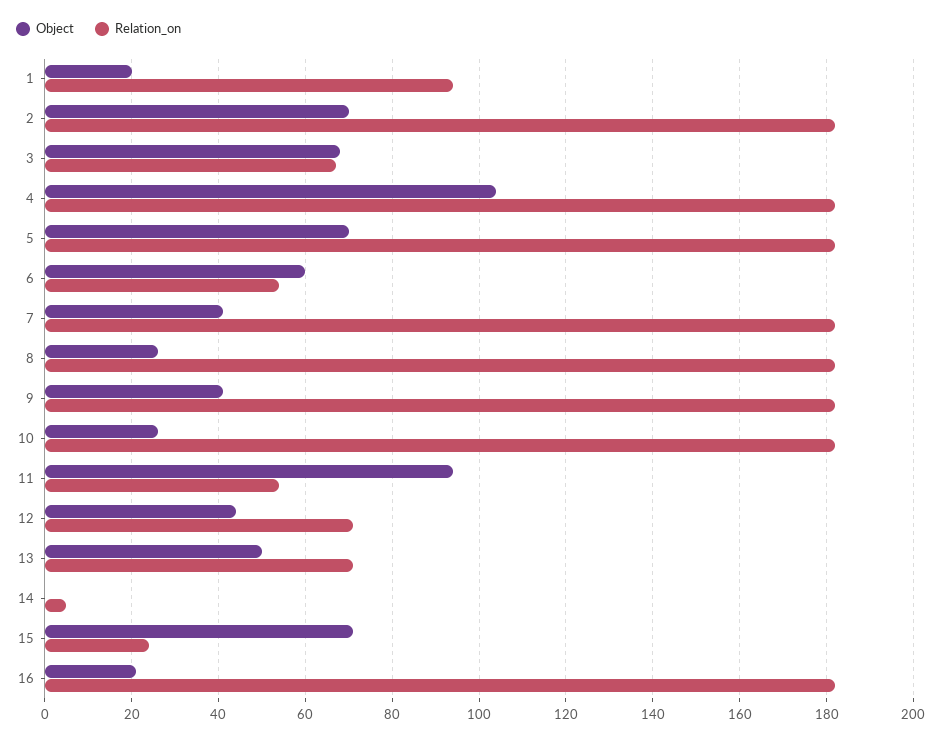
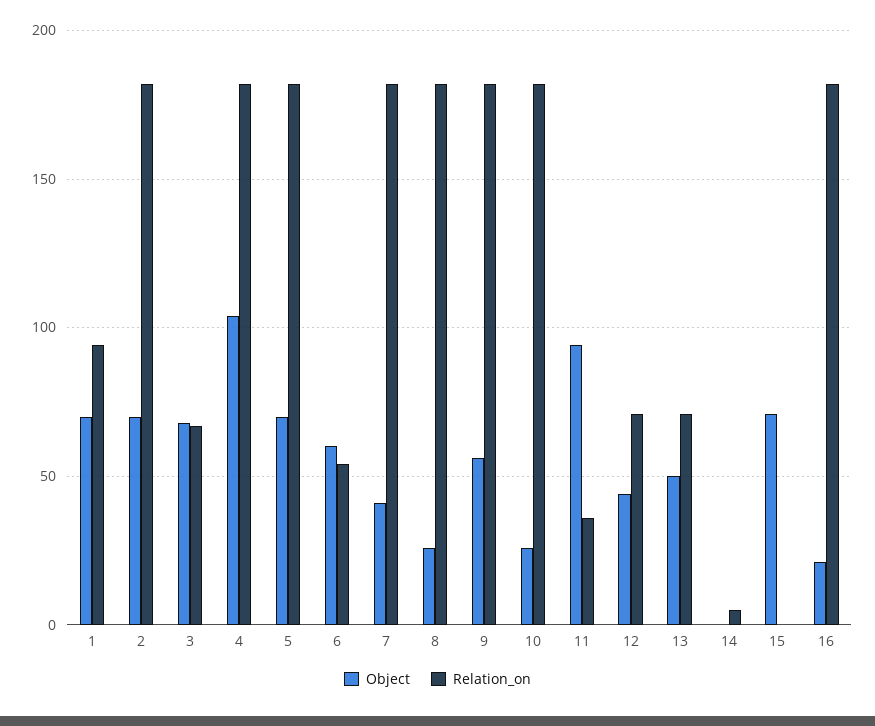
  {
    "Object": {
-     "1": 20,
+     "1": 70,
      "2": 70,
      "3": 70,
      "4": 105,
      "5": 70,
      "6": 60,
      "7": 40,
      "8": 25,
-     "9": 40,
+     "9": 55,
      "10": 25,
      "11": 95,
      "12": 45,
      "13": 50,
      "14": 0,
      "15": 70,
      "16": 20
    },
    "Relation_on": {
      "1": 95,
      "2": 180,
      "3": 65,
      "4": 180,
      "5": 180,
      "6": 55,
      "7": 180,
      "8": 180,
      "9": 180,
      "10": 180,
-     "11": 55,
+     "11": 35,
      "12": 70,
      "13": 70,
      "14": 5,
-     "15": 25,
+     "15": 0,
      "16": 180
    }
  }

